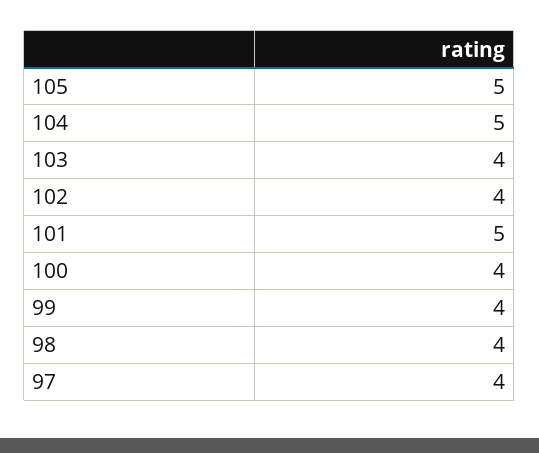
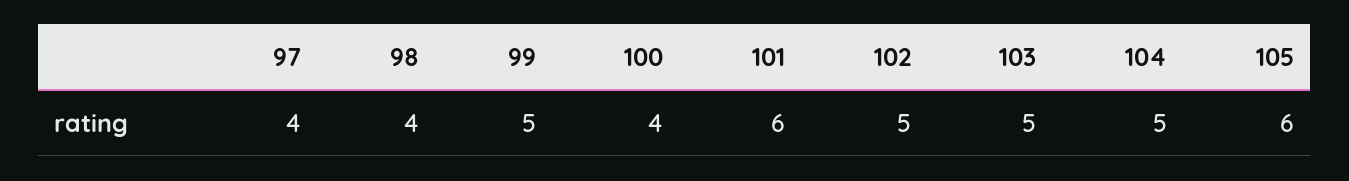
  {
-   "105": 5,
+   "105": 6,
    "104": 5,
-   "103": 4,
+   "103": 5,
-   "102": 4,
+   "102": 5,
-   "101": 5,
+   "101": 6,
    "100": 4,
-   "99": 4,
+   "99": 5,
    "98": 4,
    "97": 4
  }

